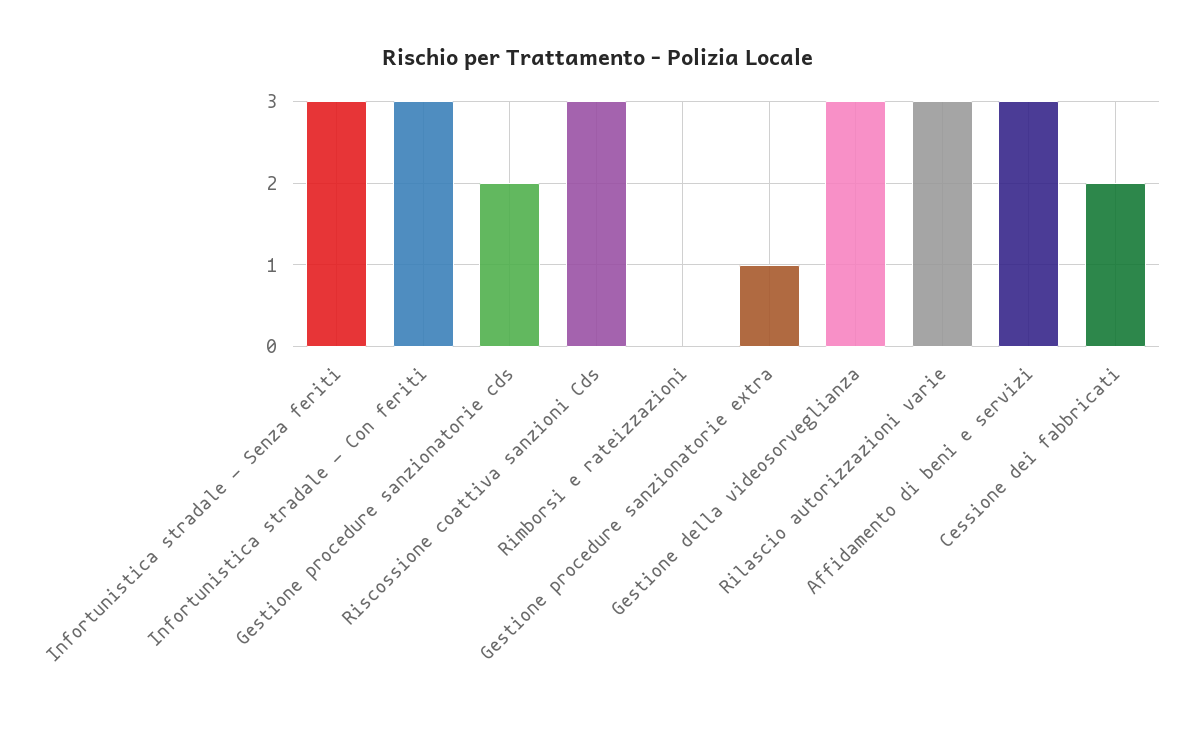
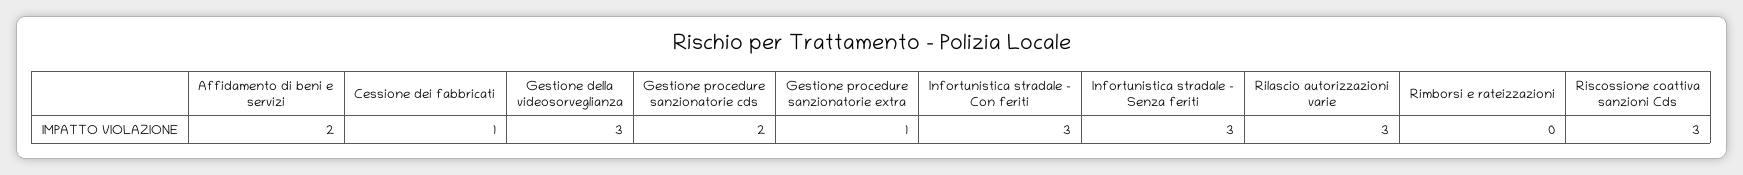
  {
    "Infortunistica stradale - Senza feriti": 3,
    "Infortunistica stradale - Con feriti": 3,
    "Gestione procedure sanzionatorie cds": 2,
    "Riscossione coattiva sanzioni Cds": 3,
    "Rimborsi e rateizzazioni": 0,
    "Gestione procedure sanzionatorie extra": 1,
    "Gestione della videosorveglianza": 3,
    "Rilascio autorizzazioni varie": 3,
-   "Affidamento di beni e servizi": 3,
+   "Affidamento di beni e servizi": 2,
-   "Cessione dei fabbricati": 2
+   "Cessione dei fabbricati": 1
  }

